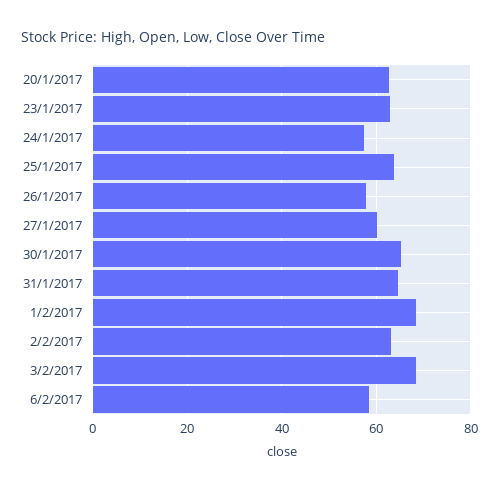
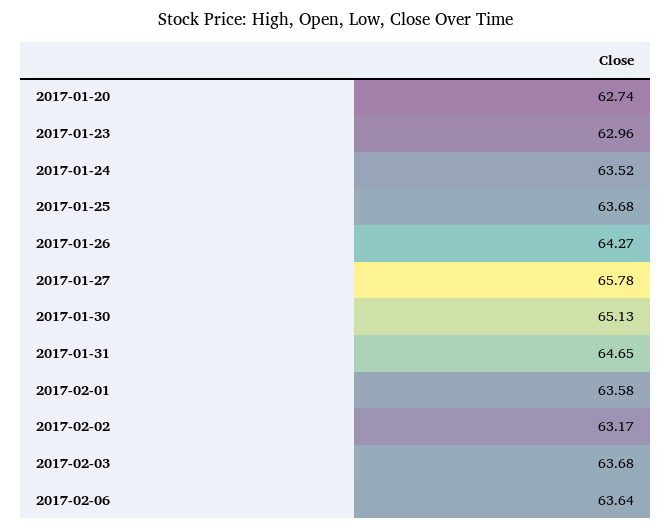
  {
    "20/1/2017": 62.74,
    "23/1/2017": 62.96,
-   "24/1/2017": 58,
+   "24/1/2017": 63.52,
    "25/1/2017": 63.68,
-   "26/1/2017": 58,
+   "26/1/2017": 64.27,
-   "27/1/2017": 60,
+   "27/1/2017": 65.78,
    "30/1/2017": 65.13,
    "31/1/2017": 64.65,
-   "1/2/2017": 68,
+   "1/2/2017": 63.58,
    "2/2/2017": 63.17,
-   "3/2/2017": 68,
+   "3/2/2017": 63.68,
-   "6/2/2017": 58
+   "6/2/2017": 63.64
  }

